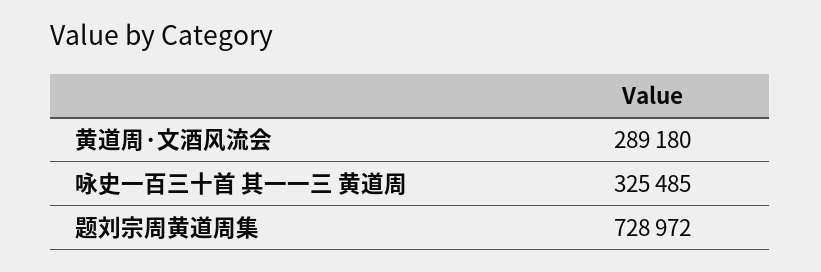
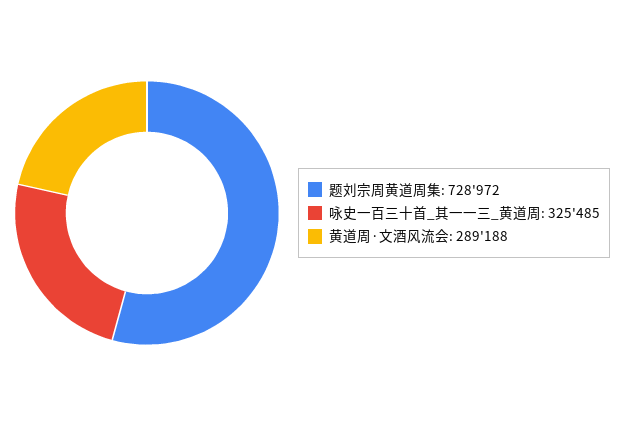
  {
-   "黄道周·文酒风流会": 289180,
+   "黄道周·文酒风流会": 289188,
    "咏史一百三十首 其一一三 黄道周": 325485,
    "题刘宗周黄道周集": 728972
  }

